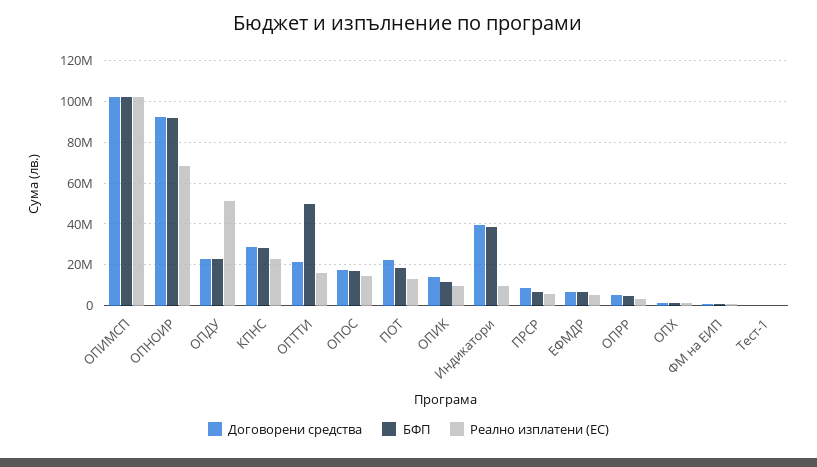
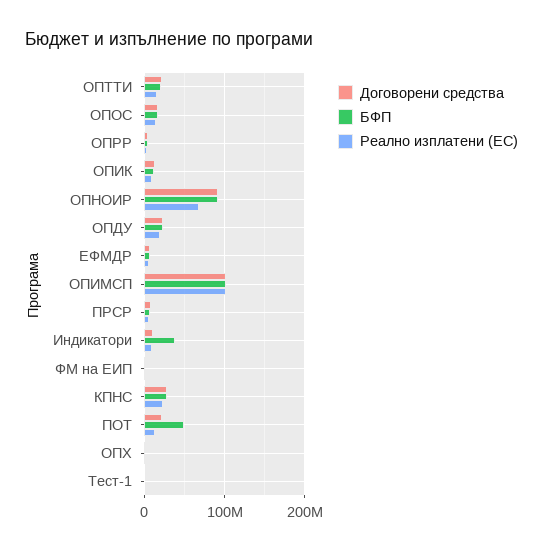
  {
    "Договорени средства": {
      "ОПИМСП": 100000000,
      "ОПНОИР": 90000000,
      "ОПДУ": 25000000,
      "КПНС": 30000000,
      "ОПТТИ": 20000000,
      "ОПОС": 15000000,
      "ПОТ": 20000000,
      "ОПИК": 15000000,
-     "Индикатори": 40000000,
+     "Индикатори": 10000000,
      "ПРСР": 10000000,
      "ЕФМДР": 5000000,
      "ОПРР": 5000000,
      "ОПХ": 0,
      "ФМ на ЕИП": 0,
      "Тест-1": 0
    },
    "БФП": {
      "ОПИМСП": 100000000,
      "ОПНОИР": 90000000,
      "ОПДУ": 25000000,
      "КПНС": 30000000,
-     "ОПТТИ": 50000000,
+     "ОПТТИ": 20000000,
      "ОПОС": 15000000,
-     "ПОТ": 20000000,
+     "ПОТ": 50000000,
      "ОПИК": 10000000,
      "Индикатори": 40000000,
      "ПРСР": 5000000,
      "ЕФМДР": 5000000,
      "ОПРР": 5000000,
      "ОПХ": 0,
      "ФМ на ЕИП": 0,
      "Тест-1": 0
    },
    "Реално изплатени (ЕС)": {
      "ОПИМСП": 100000000,
      "ОПНОИР": 70000000,
-     "ОПДУ": 50000000,
+     "ОПДУ": 20000000,
      "КПНС": 25000000,
      "ОПТТИ": 15000000,
      "ОПОС": 15000000,
      "ПОТ": 15000000,
      "ОПИК": 10000000,
      "Индикатори": 10000000,
      "ПРСР": 5000000,
      "ЕФМДР": 5000000,
      "ОПРР": 5000000,
      "ОПХ": 0,
      "ФМ на ЕИП": 0,
      "Тест-1": 0
    }
  }

